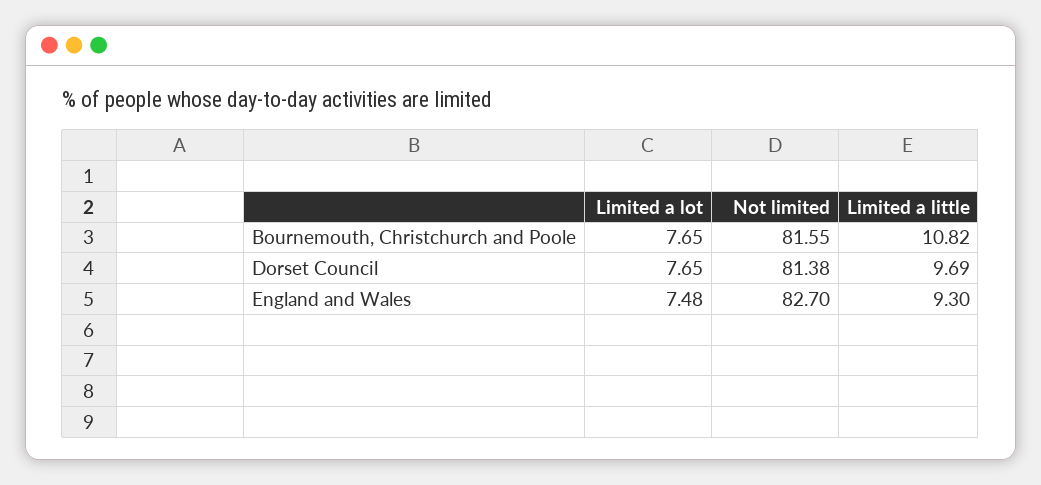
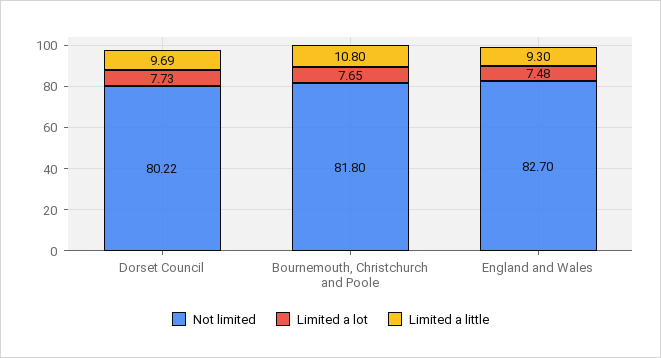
  {
    "Limited a lot": {
      "Bournemouth, Christchurch and Poole": 7.65,
-     "Dorset Council": 7.65,
+     "Dorset Council": 7.73,
      "England and Wales": 7.48
    },
    "Not limited": {
-     "Bournemouth, Christchurch and Poole": 81.55,
+     "Bournemouth, Christchurch and Poole": 81.8,
-     "Dorset Council": 81.38,
+     "Dorset Council": 80.22,
      "England and Wales": 82.7
    },
    "Limited a little": {
-     "Bournemouth, Christchurch and Poole": 10.82,
+     "Bournemouth, Christchurch and Poole": 10.8,
      "Dorset Council": 9.69,
      "England and Wales": 9.3
    }
  }

